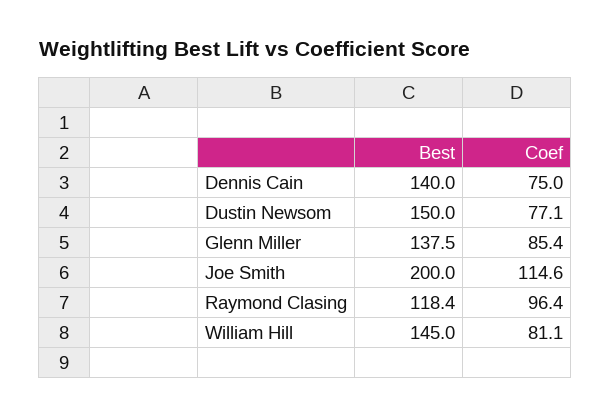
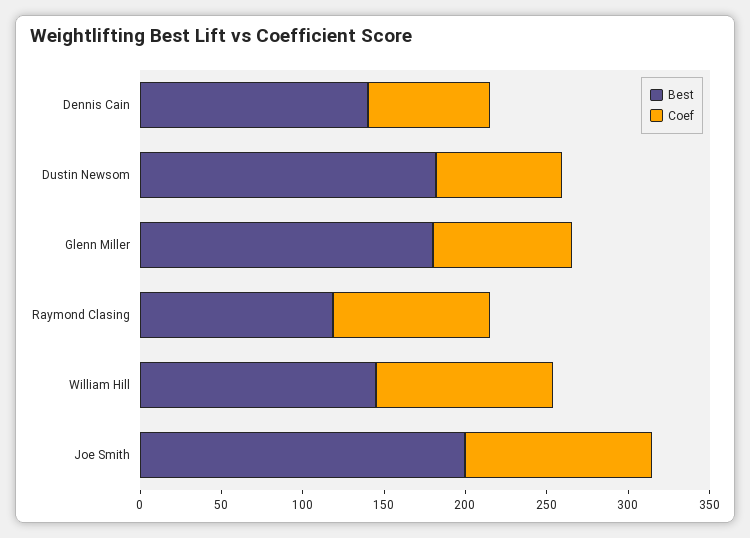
  {
    "Best": {
      "Dennis Cain": 140,
-     "Dustin Newsom": 150,
+     "Dustin Newsom": 180,
-     "Glenn Miller": 137.5,
+     "Glenn Miller": 180,
      "Joe Smith": 200,
      "Raymond Clasing": 118.4,
      "William Hill": 145
    },
    "Coef": {
      "Dennis Cain": 75,
      "Dustin Newsom": 77.1,
      "Glenn Miller": 85.4,
      "Joe Smith": 114.6,
      "Raymond Clasing": 96.4,
-     "William Hill": 81.1
+     "William Hill": 110
    }
  }

